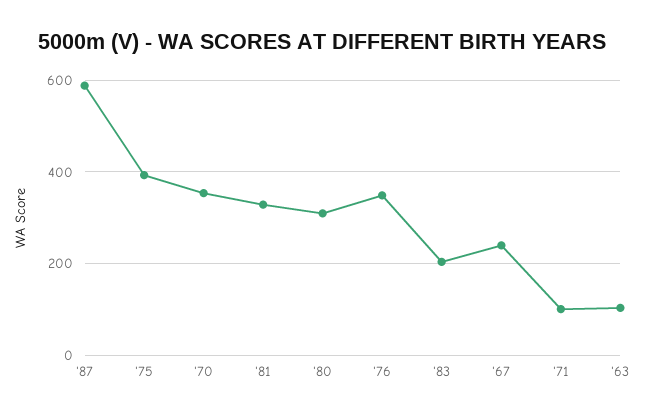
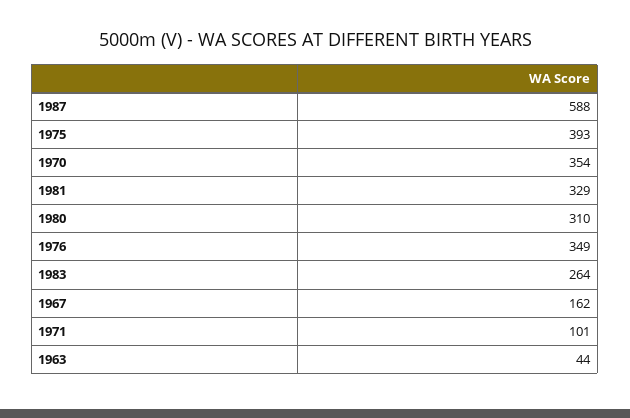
  {
    "'87": 588,
    "'75": 393,
    "'70": 354,
    "'81": 329,
    "'80": 310,
    "'76": 349,
-   "'83": 200,
+   "'83": 264,
-   "'67": 240,
+   "'67": 162,
    "'71": 101,
-   "'63": 100
+   "'63": 44
  }

